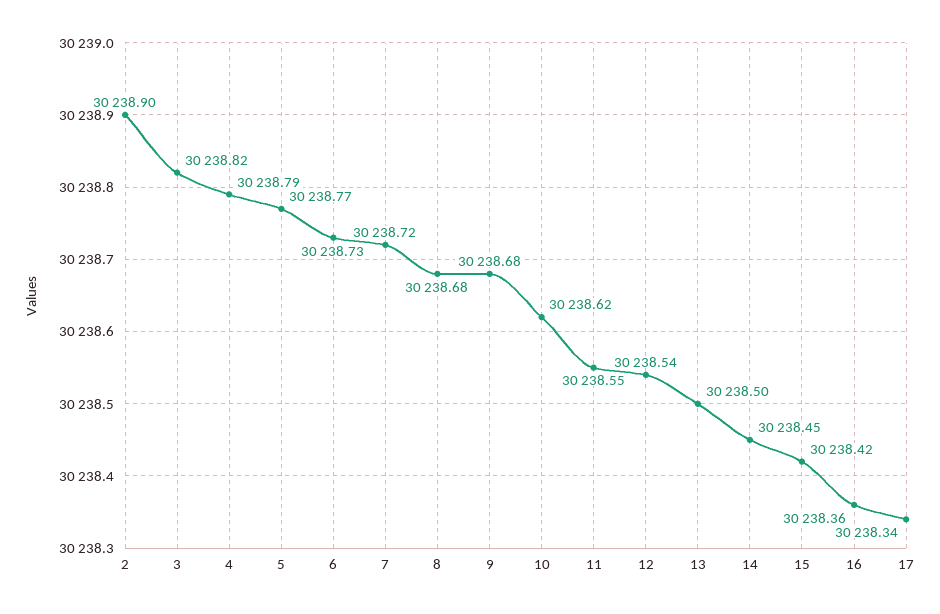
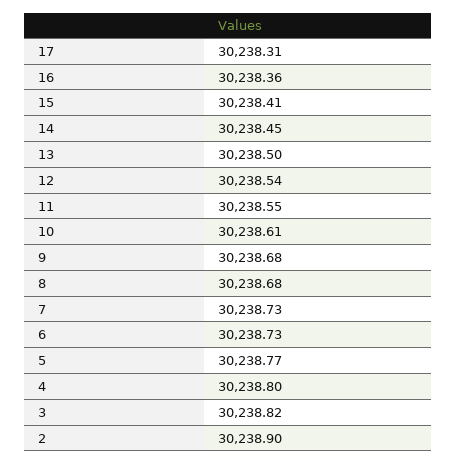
  {
    "2": 30238.9,
    "3": 30238.82,
-   "4": 30238.79,
+   "4": 30238.8,
    "5": 30238.77,
    "6": 30238.73,
-   "7": 30238.72,
+   "7": 30238.73,
    "8": 30238.68,
    "9": 30238.68,
-   "10": 30238.62,
+   "10": 30238.61,
    "11": 30238.55,
    "12": 30238.54,
    "13": 30238.5,
    "14": 30238.45,
-   "15": 30238.42,
+   "15": 30238.41,
    "16": 30238.36,
-   "17": 30238.34
+   "17": 30238.31
  }

